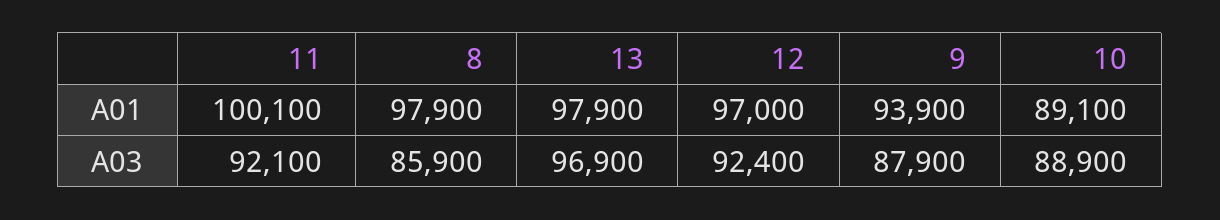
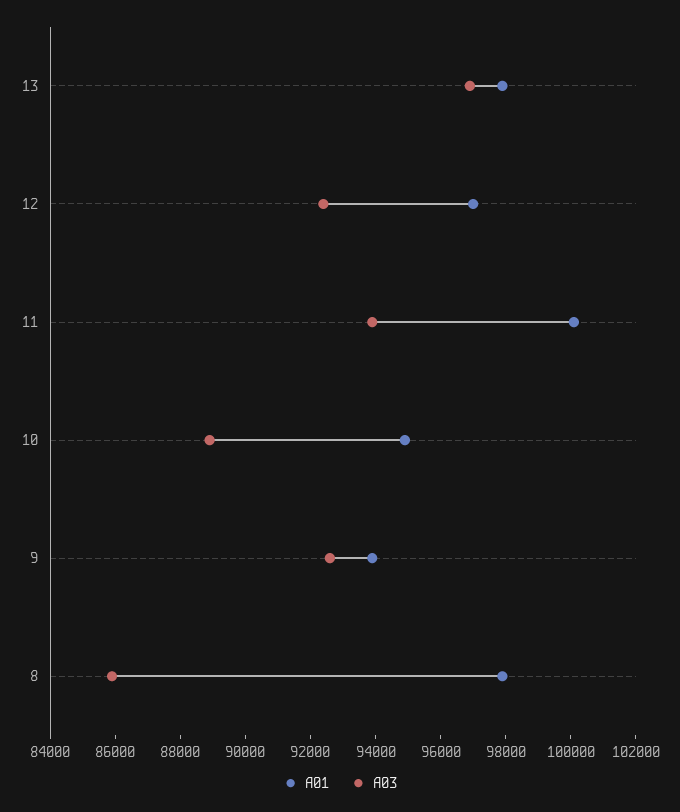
  {
    "A01": {
      "11": 100100,
      "8": 97900,
      "13": 97900,
      "12": 97000,
      "9": 93900,
-     "10": 89100
+     "10": 95000
    },
    "A03": {
-     "11": 92100,
+     "11": 94000,
      "8": 85900,
      "13": 96900,
      "12": 92400,
-     "9": 87900,
+     "9": 92500,
      "10": 88900
    }
  }

